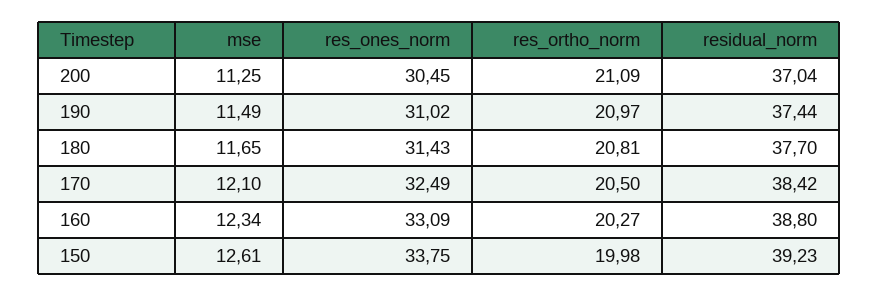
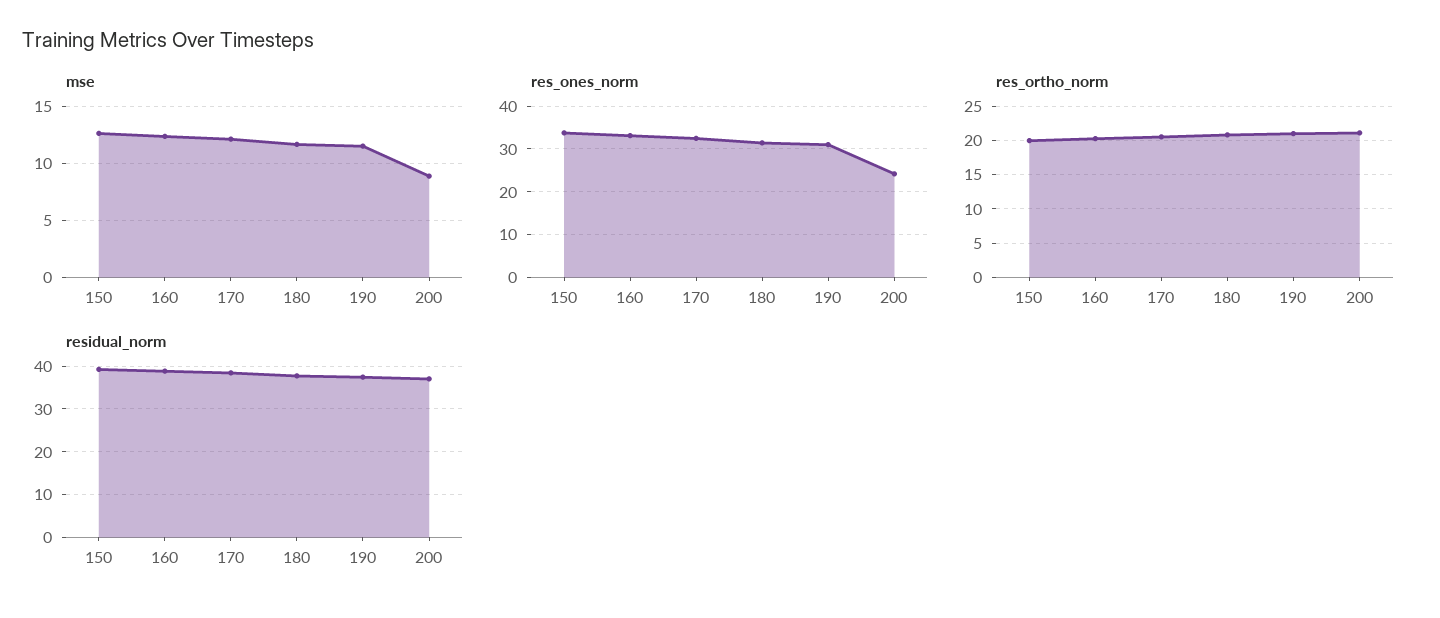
  {
    "mse": {
-     "200": 11.25,
+     "200": 9,
      "190": 11.49,
      "180": 11.65,
      "170": 12.1,
      "160": 12.34,
      "150": 12.61
    },
    "res_ones_norm": {
-     "200": 30.45,
+     "200": 24,
      "190": 31.02,
      "180": 31.43,
      "170": 32.49,
      "160": 33.09,
      "150": 33.75
    },
    "res_ortho_norm": {
      "200": 21.09,
      "190": 20.97,
      "180": 20.81,
      "170": 20.5,
      "160": 20.27,
      "150": 19.98
    },
    "residual_norm": {
      "200": 37.04,
      "190": 37.44,
      "180": 37.7,
      "170": 38.42,
      "160": 38.8,
      "150": 39.23
    }
  }

